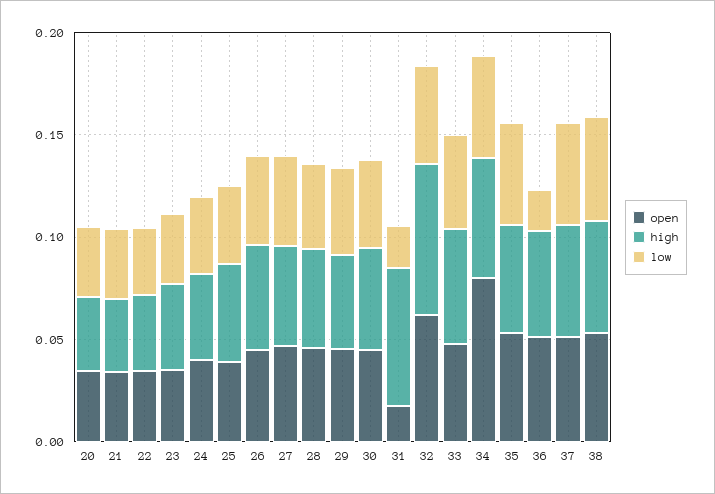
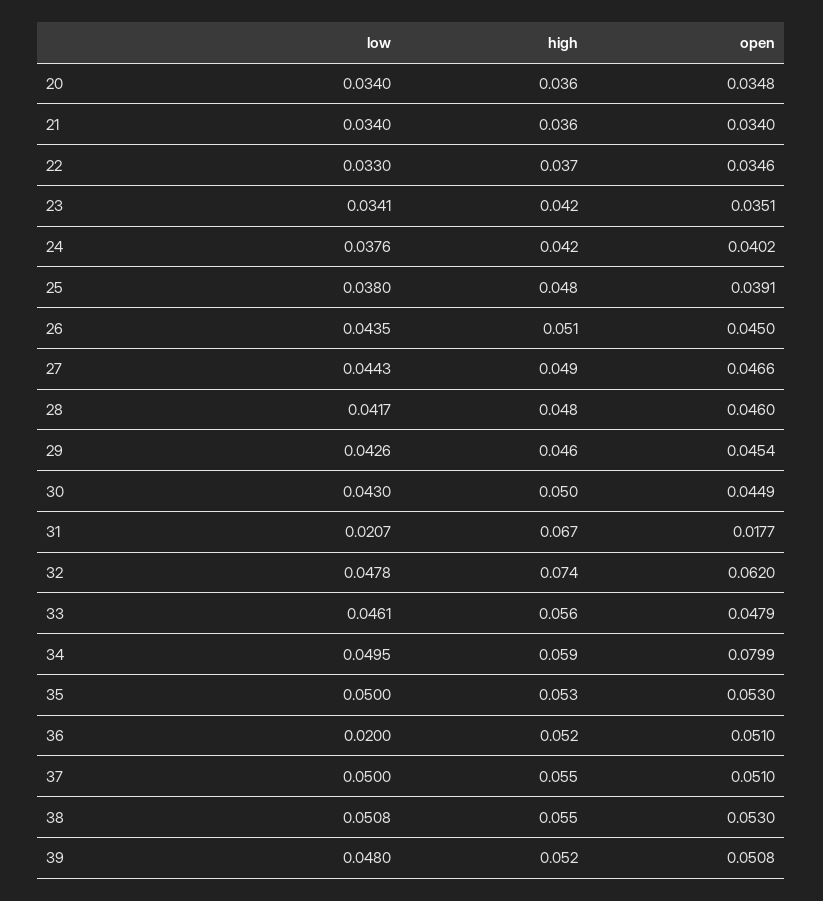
  {
    "open": {
      "20": 0.0348,
      "21": 0.034,
      "22": 0.0346,
      "23": 0.0351,
      "24": 0.0402,
      "25": 0.0391,
      "26": 0.045,
      "27": 0.0466,
      "28": 0.046,
      "29": 0.0454,
      "30": 0.0449,
      "31": 0.0177,
      "32": 0.062,
      "33": 0.0479,
      "34": 0.0799,
      "35": 0.053,
      "36": 0.051,
      "37": 0.051,
-     "38": 0.053
+     "38": 0.053,
+     "39": 0.0508
    },
    "high": {
      "20": 0.036,
      "21": 0.036,
      "22": 0.037,
      "23": 0.042,
      "24": 0.042,
      "25": 0.048,
      "26": 0.051,
      "27": 0.049,
      "28": 0.048,
      "29": 0.046,
      "30": 0.05,
      "31": 0.067,
      "32": 0.074,
      "33": 0.056,
      "34": 0.059,
      "35": 0.053,
      "36": 0.052,
      "37": 0.055,
-     "38": 0.055
+     "38": 0.055,
+     "39": 0.052
    },
    "low": {
      "20": 0.034,
      "21": 0.034,
      "22": 0.033,
      "23": 0.0341,
      "24": 0.0376,
      "25": 0.038,
      "26": 0.0435,
      "27": 0.0443,
      "28": 0.0417,
      "29": 0.0426,
      "30": 0.043,
      "31": 0.0207,
      "32": 0.0478,
      "33": 0.0461,
      "34": 0.0495,
      "35": 0.05,
      "36": 0.02,
      "37": 0.05,
-     "38": 0.0508
+     "38": 0.0508,
+     "39": 0.048
    }
  }

